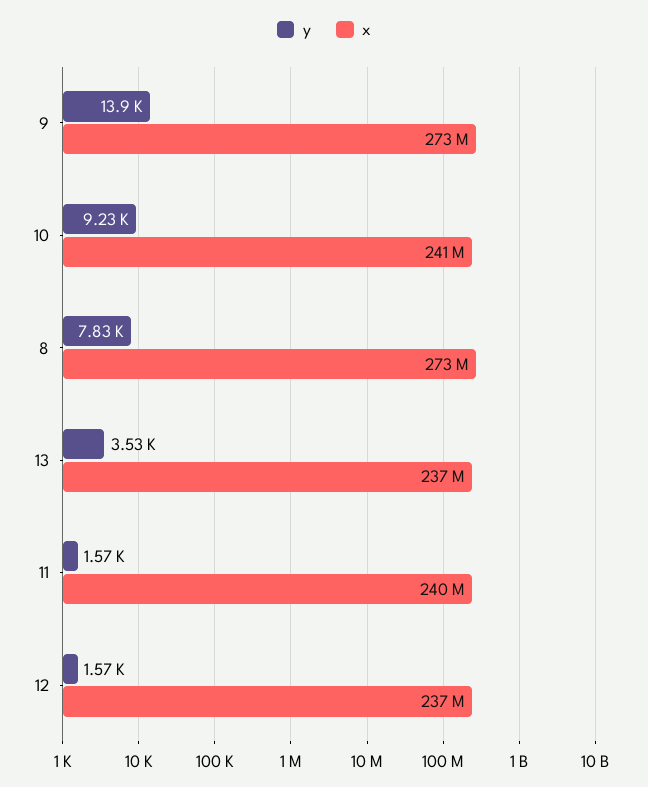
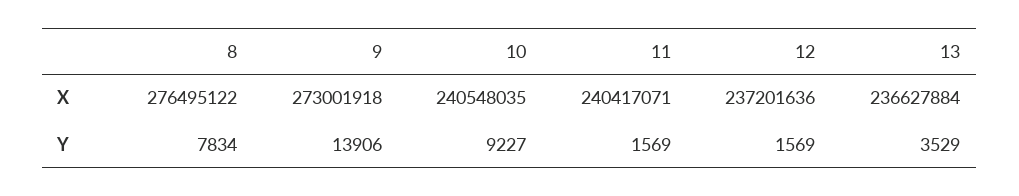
  {
    "y": {
      "9": 13906,
      "10": 9227,
      "8": 7834,
      "13": 3529,
      "11": 1569,
      "12": 1569
    },
    "x": {
      "9": 273001918,
      "10": 240548035,
-     "8": 273000000,
+     "8": 276495122,
      "13": 236627884,
      "11": 240417071,
      "12": 237201636
    }
  }

